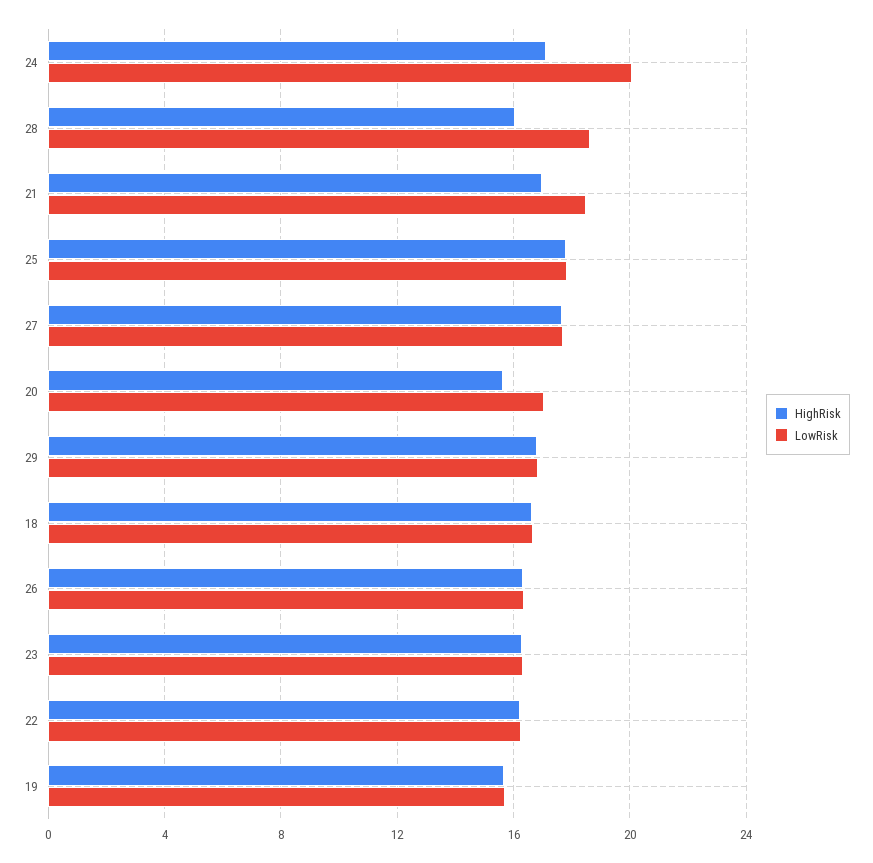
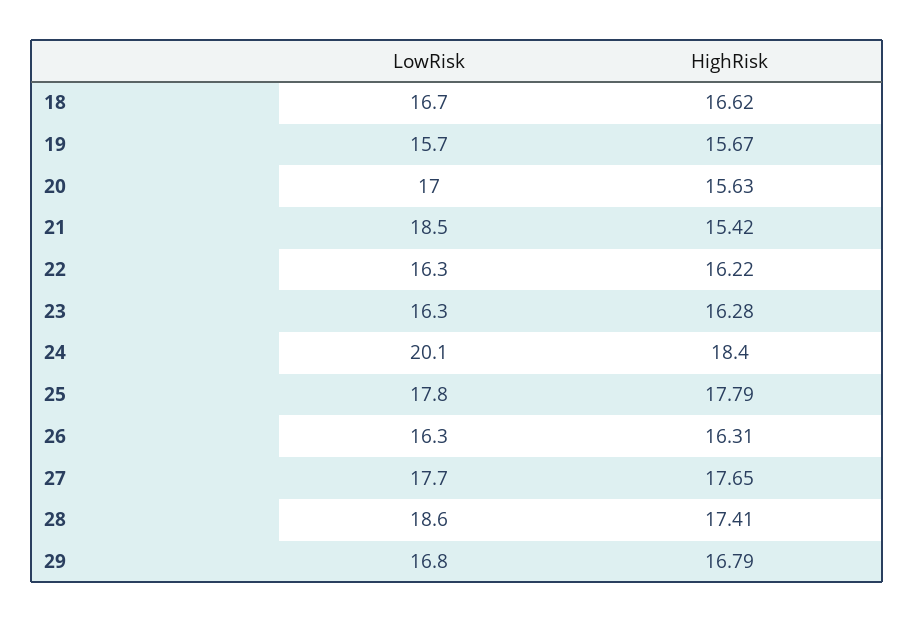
  {
    "HighRisk": {
-     "24": 17,
+     "24": 18.4,
-     "28": 16,
+     "28": 17.41,
-     "21": 17,
+     "21": 15.42,
      "25": 17.79,
      "27": 17.65,
      "20": 15.63,
      "29": 16.79,
      "18": 16.62,
      "26": 16.31,
      "23": 16.28,
      "22": 16.22,
      "19": 15.67
    },
    "LowRisk": {
      "24": 20.1,
      "28": 18.6,
      "21": 18.5,
      "25": 17.8,
      "27": 17.7,
      "20": 17,
      "29": 16.8,
      "18": 16.7,
      "26": 16.3,
      "23": 16.3,
      "22": 16.3,
      "19": 15.7
    }
  }

